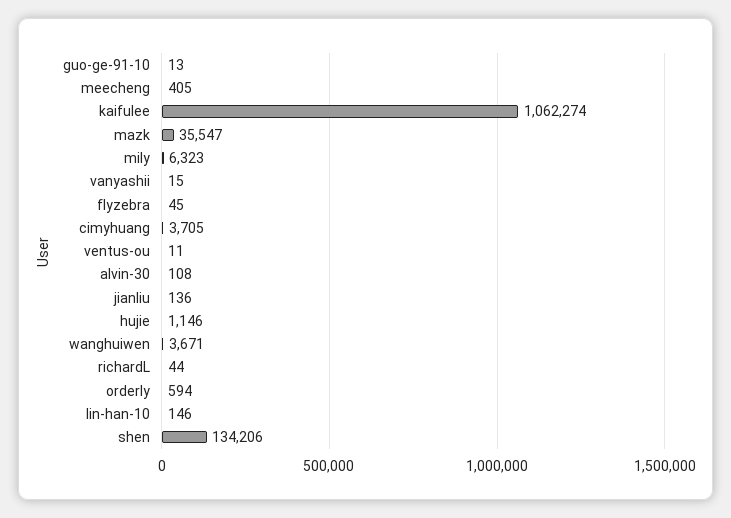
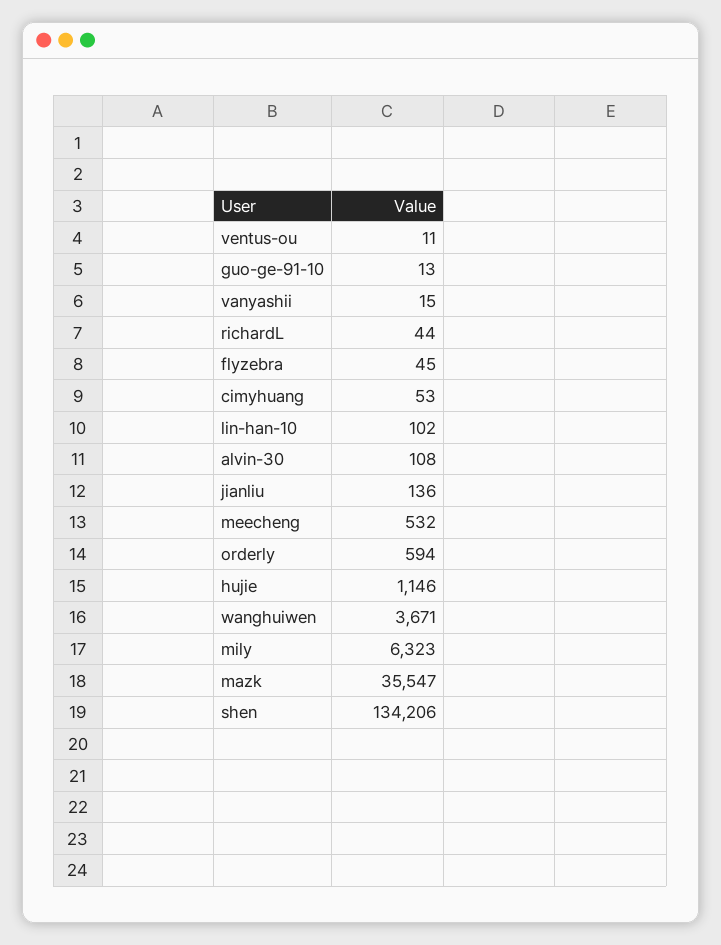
  {
    "guo-ge-91-10": 13,
-   "meecheng": 405,
+   "meecheng": 532,
-   "kaifulee": 1062274,
    "mazk": 35547,
    "mily": 6323,
    "vanyashii": 15,
    "flyzebra": 45,
-   "cimyhuang": 3705,
+   "cimyhuang": 53,
    "ventus-ou": 11,
    "alvin-30": 108,
    "jianliu": 136,
    "hujie": 1146,
    "wanghuiwen": 3671,
    "richardL": 44,
    "orderly": 594,
-   "lin-han-10": 146,
+   "lin-han-10": 102,
    "shen": 134206
  }

